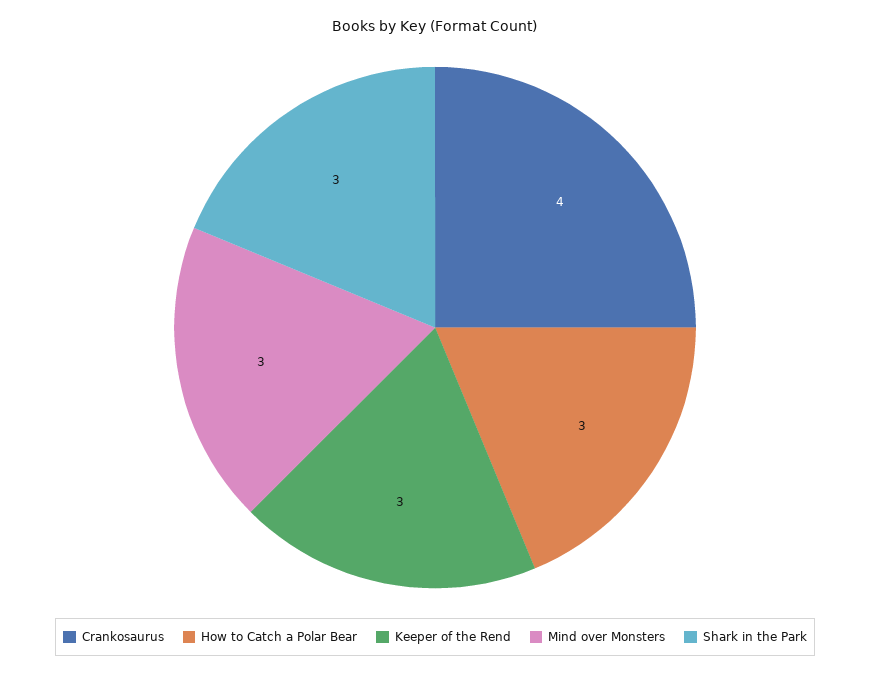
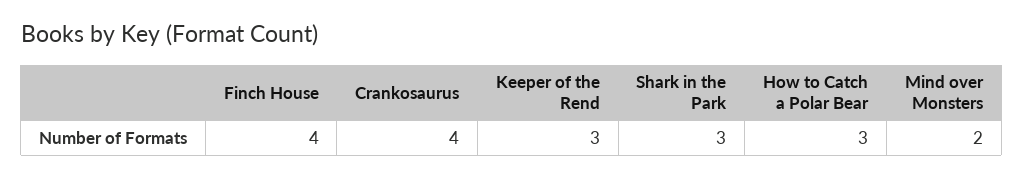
  {
    "Crankosaurus": 4,
    "How to Catch a Polar Bear": 3,
    "Keeper of the Rend": 3,
-   "Mind over Monsters": 3,
+   "Mind over Monsters": 2,
-   "Shark in the Park": 3
+   "Shark in the Park": 3,
+   "Finch House": 4
  }

